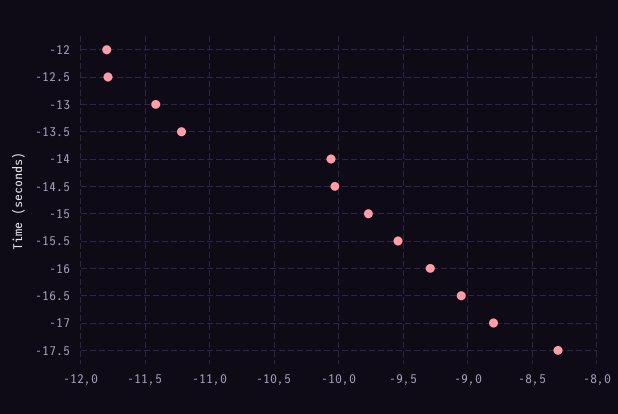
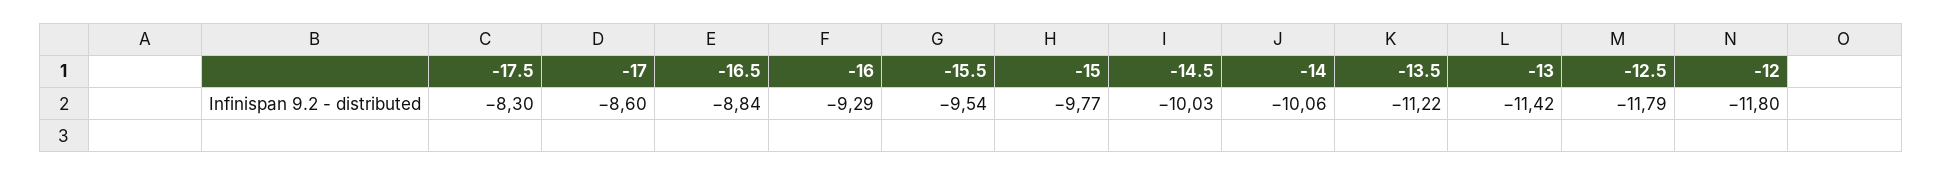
  {
    "-12": -11.8,
    "-12.5": -11.79,
    "-13": -11.42,
    "-13.5": -11.22,
    "-14": -10.06,
    "-14.5": -10.03,
    "-15": -9.77,
    "-15.5": -9.54,
    "-16": -9.29,
-   "-16.5": -9.05,
+   "-16.5": -8.84,
-   "-17": -8.8,
+   "-17": -8.6,
    "-17.5": -8.3
  }

